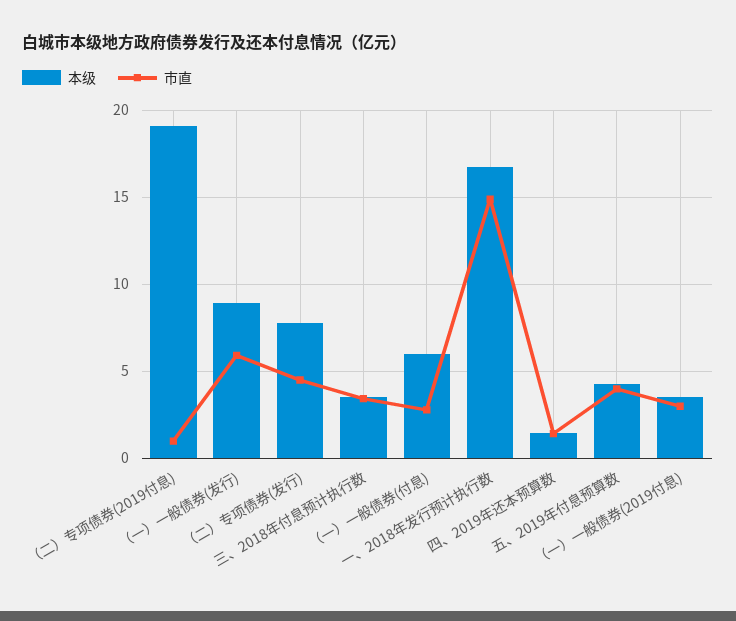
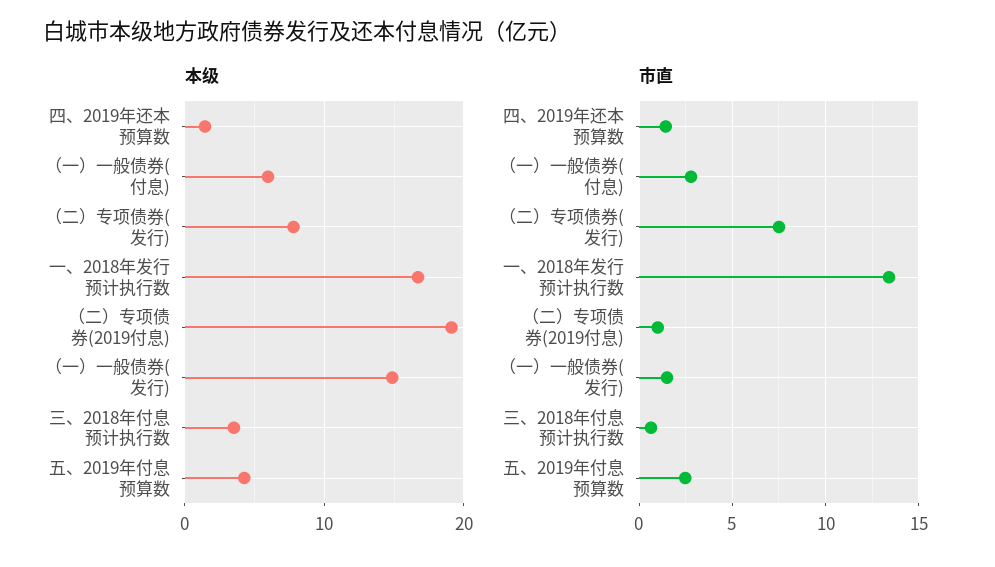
  {
    "本级": {
      "（二）专项债券(2019付息)": 19,
-     "（一）一般债券(发行)": 9,
+     "（一）一般债券(发行)": 15,
      "（二）专项债券(发行)": 8,
      "三、2018年付息预计执行数": 3.5,
      "（一）一般债券(付息)": 6,
      "一、2018年发行预计执行数": 16.5,
      "四、2019年还本预算数": 1.5,
-     "五、2019年付息预算数": 4.5,
+     "五、2019年付息预算数": 4.5
-     "（一）一般债券(2019付息)": 3.5
    },
    "市直": {
      "（二）专项债券(2019付息)": 1,
-     "（一）一般债券(发行)": 6,
+     "（一）一般债券(发行)": 1.5,
-     "（二）专项债券(发行)": 4.5,
+     "（二）专项债券(发行)": 7.5,
-     "三、2018年付息预计执行数": 3.5,
+     "三、2018年付息预计执行数": 0.5,
      "（一）一般债券(付息)": 3,
-     "一、2018年发行预计执行数": 15,
+     "一、2018年发行预计执行数": 13.5,
      "四、2019年还本预算数": 1.5,
-     "五、2019年付息预算数": 4,
+     "五、2019年付息预算数": 2.5
-     "（一）一般债券(2019付息)": 3
    }
  }

